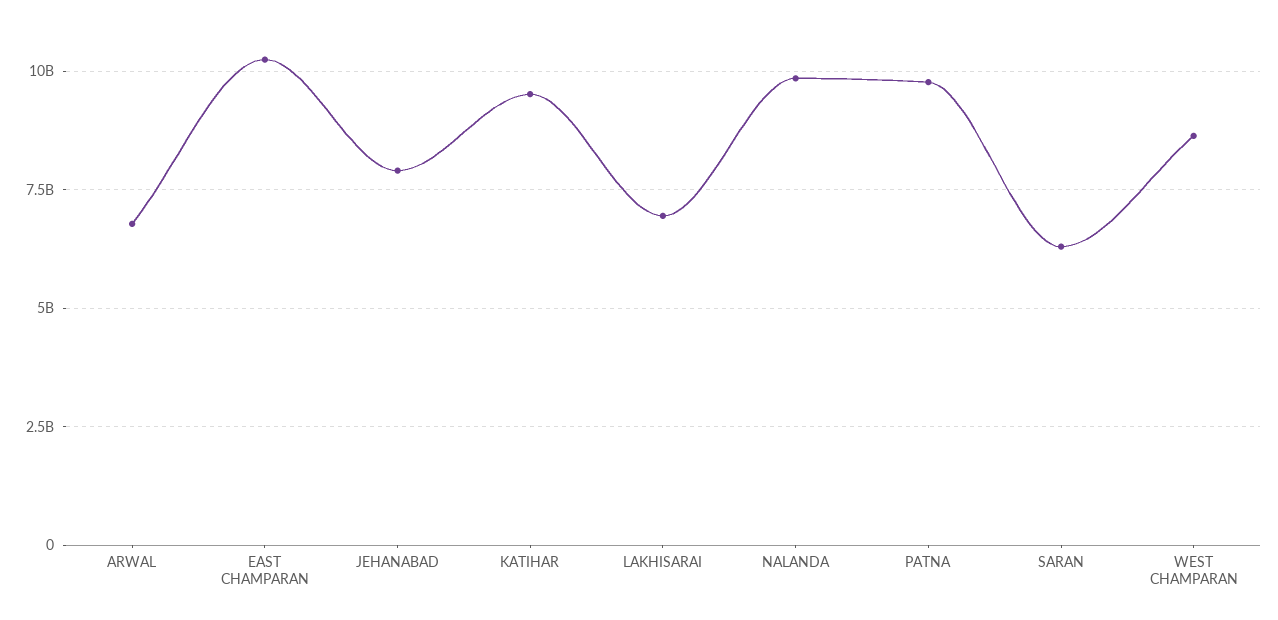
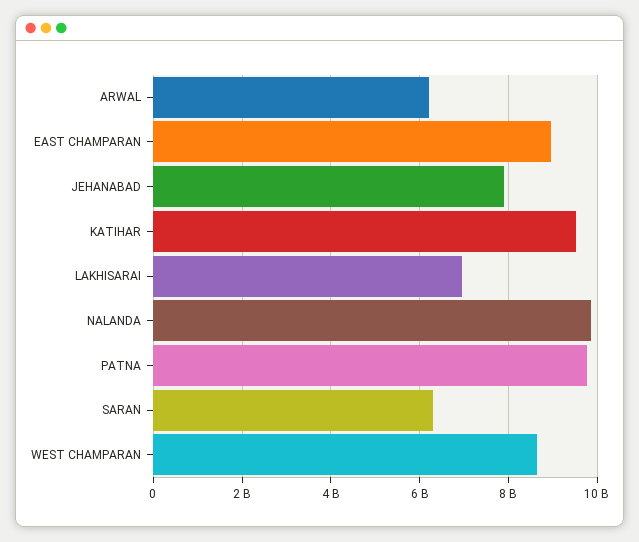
  {
-   "ARWAL": 6750000000,
+   "ARWAL": 6200000000,
-   "EAST CHAMPARAN": 10250000000,
+   "EAST CHAMPARAN": 9000000000,
    "JEHANABAD": 8000000000,
    "KATIHAR": 9600000000,
    "LAKHISARAI": 7000000000,
    "NALANDA": 9800000000,
    "PATNA": 9800000000,
    "SARAN": 6200000000,
    "WEST CHAMPARAN": 8600000000
  }

